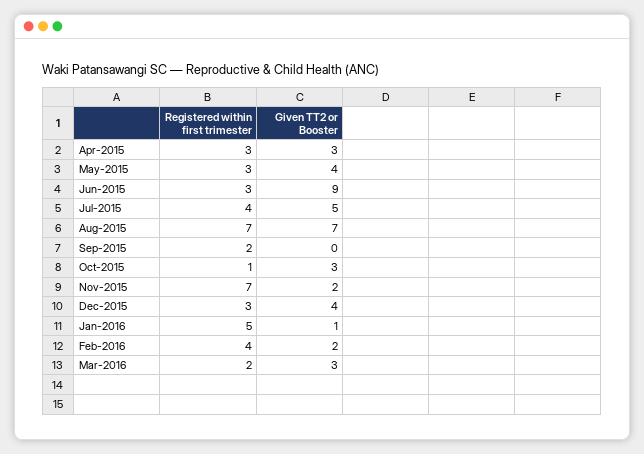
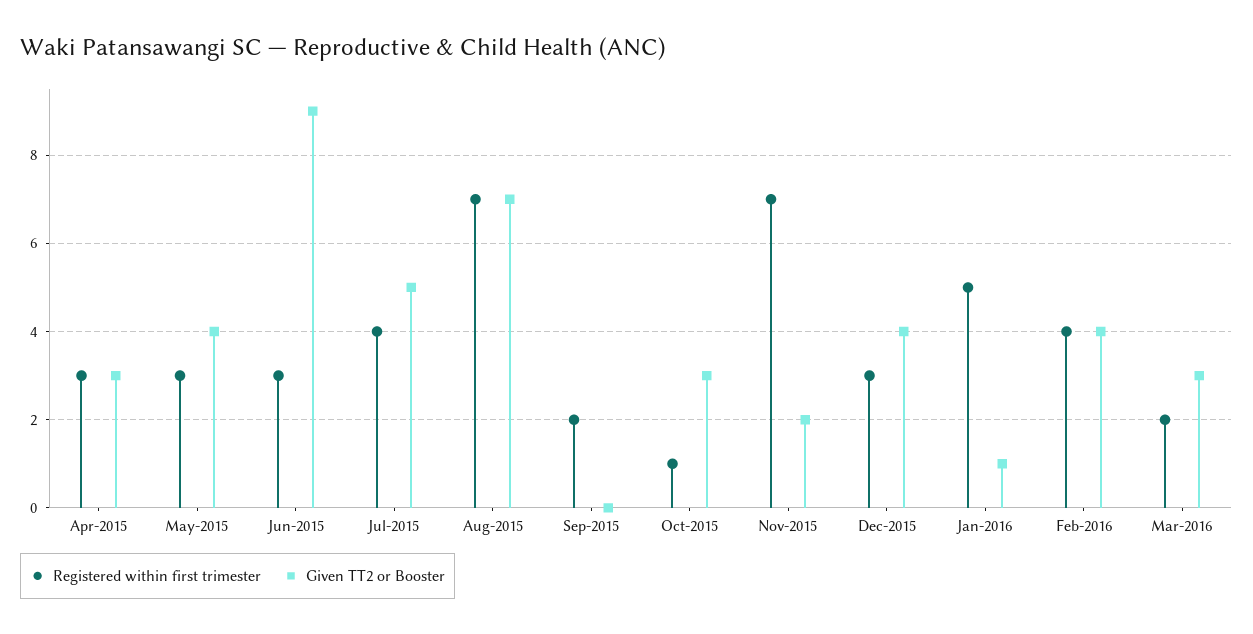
  {
    "Registered within first trimester": {
      "Apr-2015": 3,
      "May-2015": 3,
      "Jun-2015": 3,
      "Jul-2015": 4,
      "Aug-2015": 7,
      "Sep-2015": 2,
      "Oct-2015": 1,
      "Nov-2015": 7,
      "Dec-2015": 3,
      "Jan-2016": 5,
      "Feb-2016": 4,
      "Mar-2016": 2
    },
    "Given TT2 or Booster": {
      "Apr-2015": 3,
      "May-2015": 4,
      "Jun-2015": 9,
      "Jul-2015": 5,
      "Aug-2015": 7,
      "Sep-2015": 0,
      "Oct-2015": 3,
      "Nov-2015": 2,
      "Dec-2015": 4,
      "Jan-2016": 1,
-     "Feb-2016": 2,
+     "Feb-2016": 4,
      "Mar-2016": 3
    }
  }

